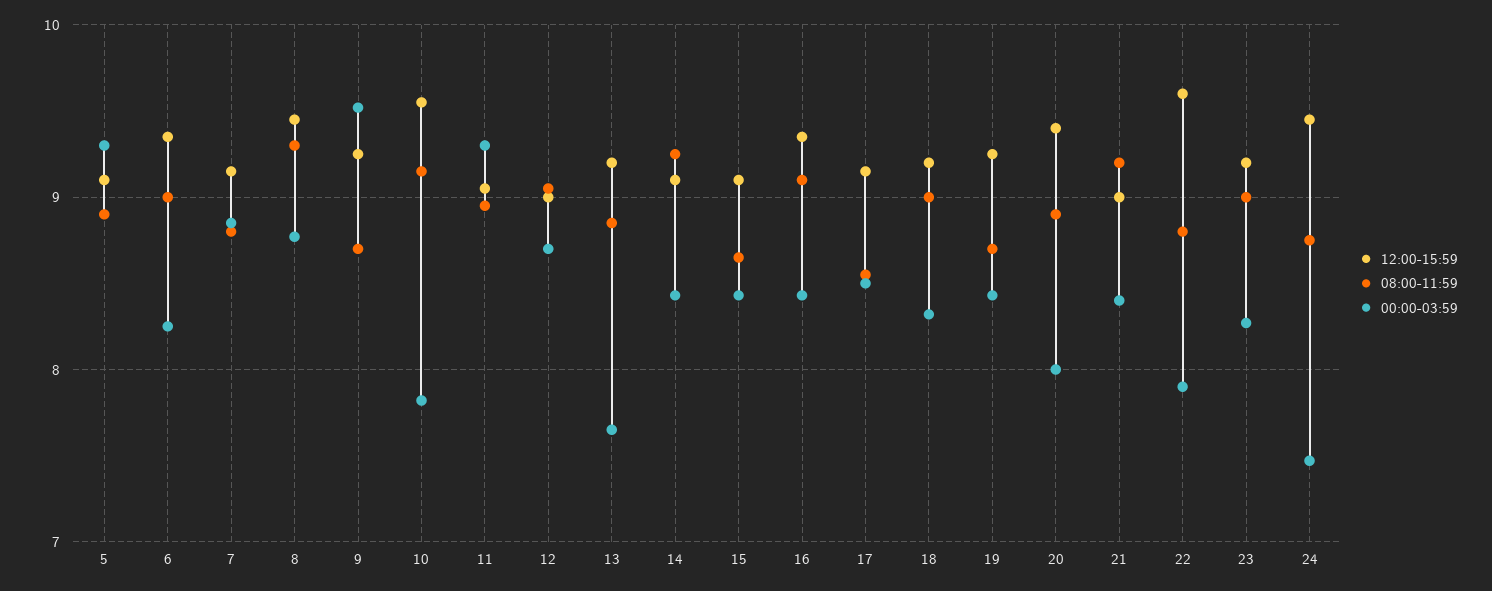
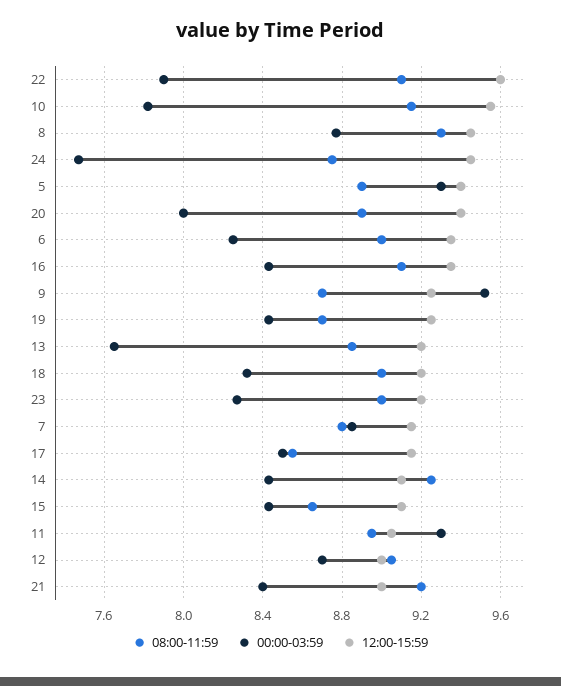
  {
    "12:00-15:59": {
-     "5": 9.1,
+     "5": 9.4,
      "6": 9.35,
      "7": 9.15,
      "8": 9.45,
      "9": 9.25,
      "10": 9.55,
      "11": 9.05,
      "12": 9,
      "13": 9.2,
      "14": 9.1,
      "15": 9.1,
      "16": 9.35,
      "17": 9.15,
      "18": 9.2,
      "19": 9.25,
      "20": 9.4,
      "21": 9,
      "22": 9.6,
      "23": 9.2,
      "24": 9.45
    },
    "08:00-11:59": {
      "5": 8.9,
      "6": 9,
      "7": 8.8,
      "8": 9.3,
      "9": 8.7,
      "10": 9.15,
      "11": 8.95,
      "12": 9.05,
      "13": 8.85,
      "14": 9.25,
      "15": 8.65,
      "16": 9.1,
      "17": 8.55,
      "18": 9,
      "19": 8.7,
      "20": 8.9,
      "21": 9.2,
-     "22": 8.8,
+     "22": 9.1,
      "23": 9,
      "24": 8.75
    },
    "00:00-03:59": {
      "5": 9.3,
      "6": 8.25,
      "7": 8.85,
      "8": 8.75,
      "9": 9.5,
      "10": 7.8,
      "11": 9.3,
      "12": 8.7,
      "13": 7.65,
      "14": 8.45,
      "15": 8.45,
      "16": 8.45,
      "17": 8.5,
      "18": 8.3,
      "19": 8.45,
      "20": 8,
      "21": 8.4,
      "22": 7.9,
      "23": 8.25,
      "24": 7.45
    }
  }

